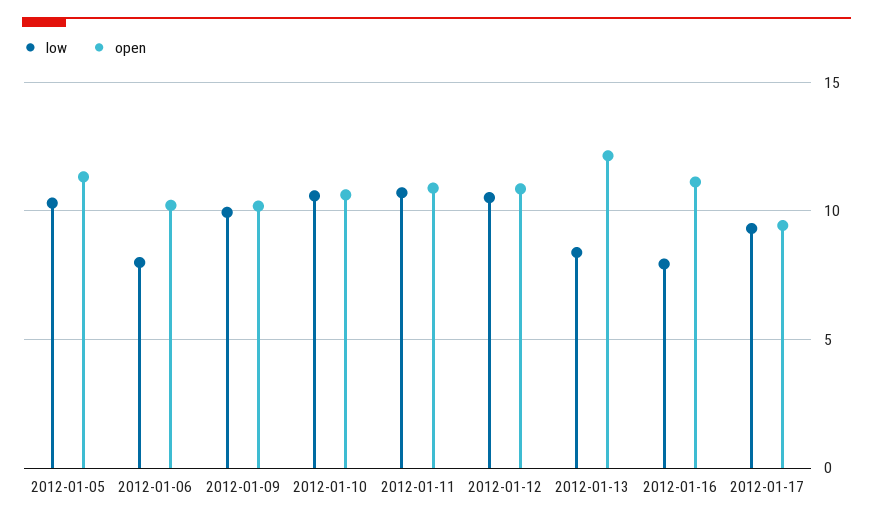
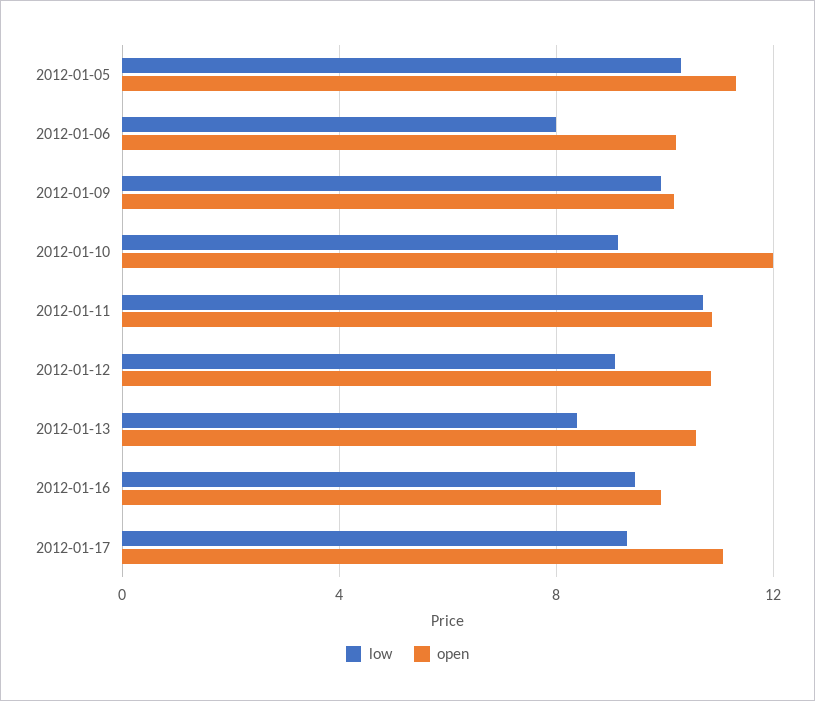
  {
    "low": {
      "2012-01-05": 10.5,
      "2012-01-06": 8,
      "2012-01-09": 10,
-     "2012-01-10": 10.5,
+     "2012-01-10": 9,
      "2012-01-11": 10.5,
-     "2012-01-12": 10.5,
+     "2012-01-12": 9,
      "2012-01-13": 8.5,
-     "2012-01-16": 8,
+     "2012-01-16": 9.5,
      "2012-01-17": 9.5
    },
    "open": {
      "2012-01-05": 11.5,
      "2012-01-06": 10,
      "2012-01-09": 10,
-     "2012-01-10": 10.5,
+     "2012-01-10": 12,
      "2012-01-11": 11,
      "2012-01-12": 11,
-     "2012-01-13": 12,
+     "2012-01-13": 10.5,
-     "2012-01-16": 11,
+     "2012-01-16": 10,
-     "2012-01-17": 9.5
+     "2012-01-17": 11
    }
  }

